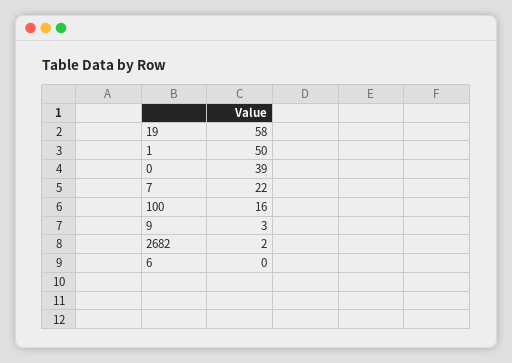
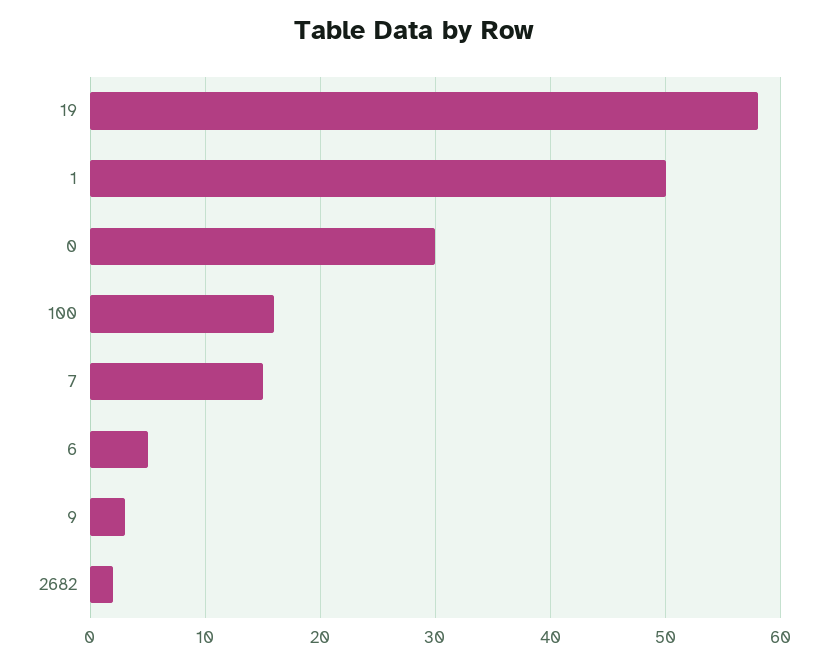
  {
    "19": 58,
    "1": 50,
-   "0": 39,
+   "0": 30,
-   "7": 22,
+   "7": 15,
    "100": 16,
    "9": 3,
    "2682": 2,
-   "6": 0
+   "6": 5
  }

